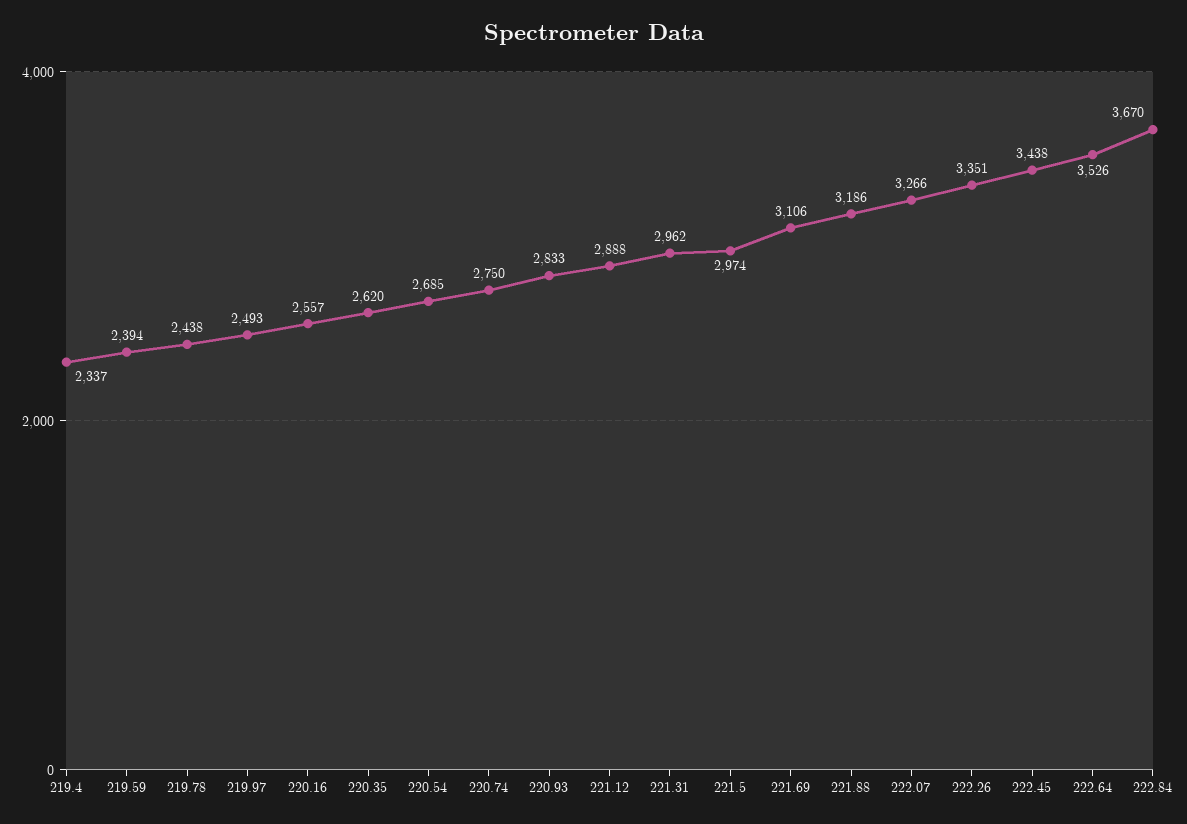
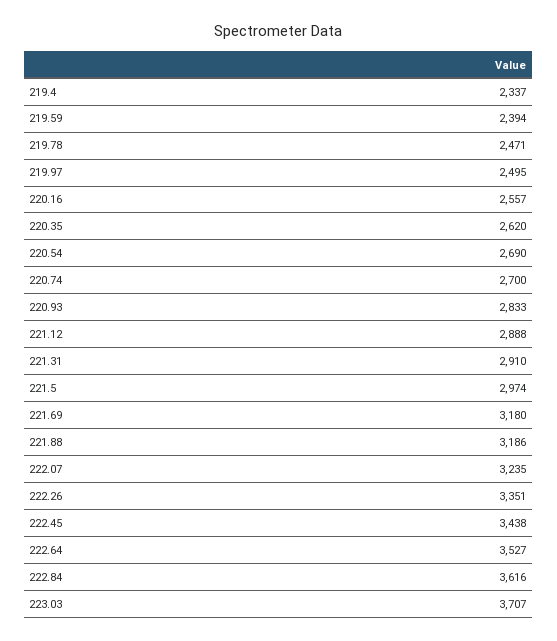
  {
    "219.4": 2337,
    "219.59": 2394,
-   "219.78": 2438,
+   "219.78": 2471,
-   "219.97": 2493,
+   "219.97": 2495,
    "220.16": 2557,
    "220.35": 2620,
-   "220.54": 2685,
+   "220.54": 2690,
-   "220.74": 2750,
+   "220.74": 2700,
    "220.93": 2833,
    "221.12": 2888,
-   "221.31": 2962,
+   "221.31": 2910,
    "221.5": 2974,
-   "221.69": 3106,
+   "221.69": 3180,
    "221.88": 3186,
-   "222.07": 3266,
+   "222.07": 3235,
    "222.26": 3351,
    "222.45": 3438,
-   "222.64": 3526,
+   "222.64": 3527,
-   "222.84": 3670
+   "222.84": 3616,
+   "223.03": 3707
  }

